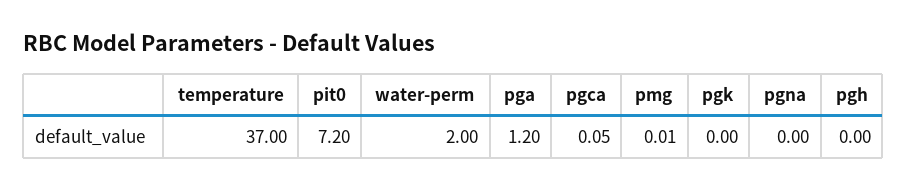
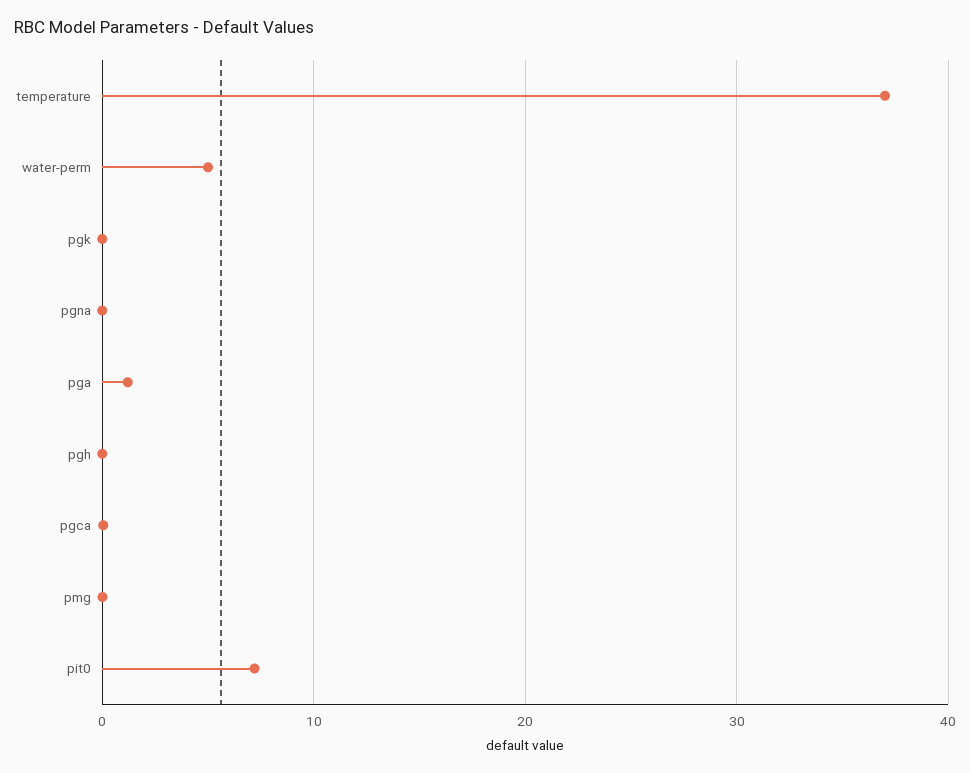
  {
    "temperature": 37,
    "pit0": 7.2,
-   "water-perm": 2,
+   "water-perm": 5,
    "pga": 1.2,
    "pgca": 0.05,
    "pmg": 0.01,
    "pgk": 0,
    "pgna": 0,
    "pgh": 0
  }

